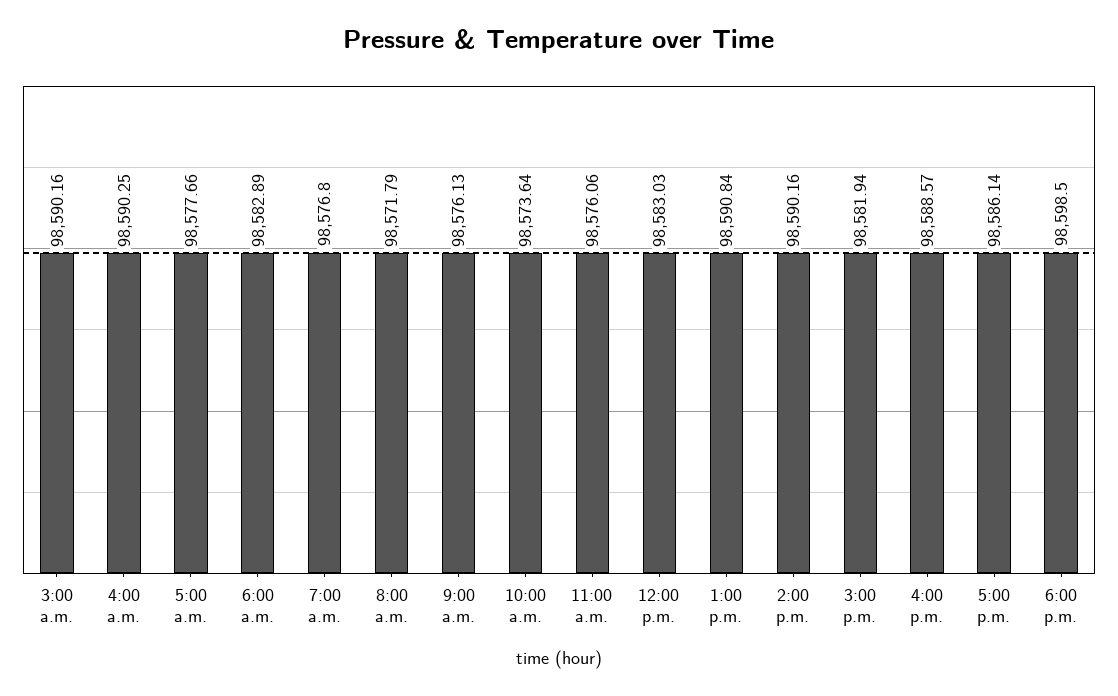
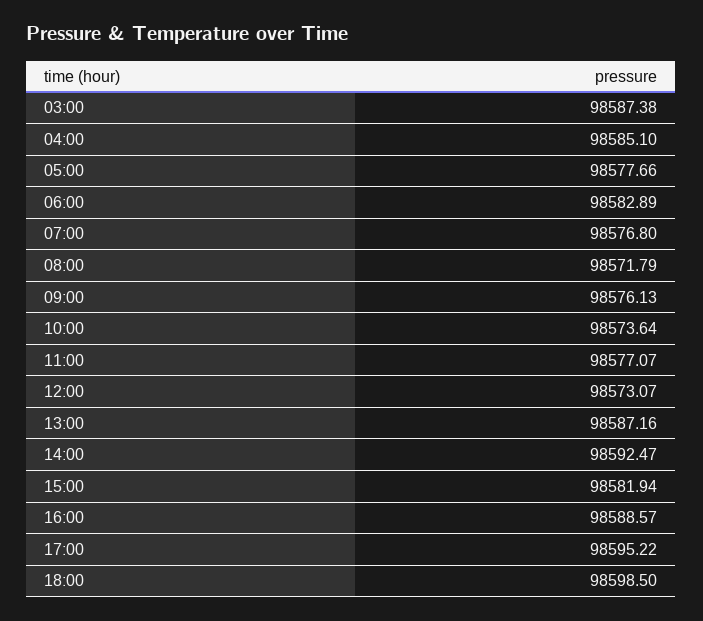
  {
-   "3:00 a.m.": 98590.16,
+   "3:00 a.m.": 98587.38,
-   "4:00 a.m.": 98590.25,
+   "4:00 a.m.": 98585.1,
    "5:00 a.m.": 98577.66,
    "6:00 a.m.": 98582.89,
    "7:00 a.m.": 98576.8,
    "8:00 a.m.": 98571.79,
    "9:00 a.m.": 98576.13,
    "10:00 a.m.": 98573.64,
-   "11:00 a.m.": 98576.06,
+   "11:00 a.m.": 98577.07,
-   "12:00 p.m.": 98583.03,
+   "12:00 p.m.": 98573.07,
-   "1:00 p.m.": 98590.84,
+   "1:00 p.m.": 98587.16,
-   "2:00 p.m.": 98590.16,
+   "2:00 p.m.": 98592.47,
    "3:00 p.m.": 98581.94,
    "4:00 p.m.": 98588.57,
-   "5:00 p.m.": 98586.14,
+   "5:00 p.m.": 98595.22,
    "6:00 p.m.": 98598.5
  }

